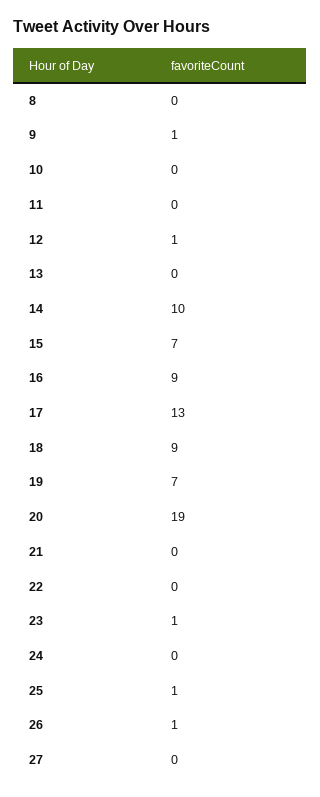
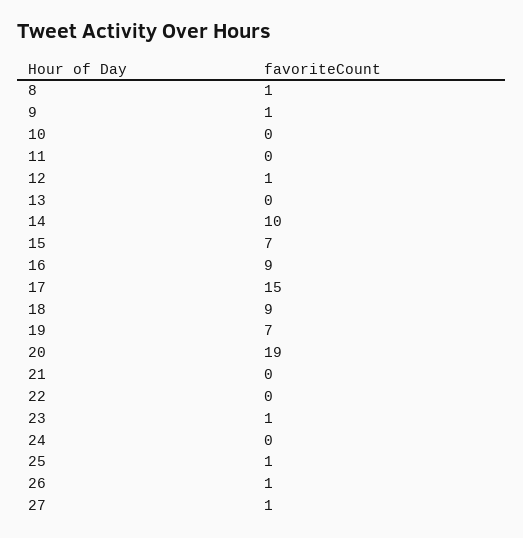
  {
-   "8": 0,
+   "8": 1,
    "9": 1,
    "10": 0,
    "11": 0,
    "12": 1,
    "13": 0,
    "14": 10,
    "15": 7,
    "16": 9,
-   "17": 13,
+   "17": 15,
    "18": 9,
    "19": 7,
    "20": 19,
    "21": 0,
    "22": 0,
    "23": 1,
    "24": 0,
    "25": 1,
    "26": 1,
-   "27": 0
+   "27": 1
  }

